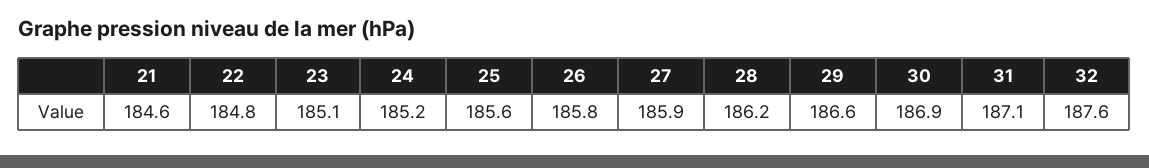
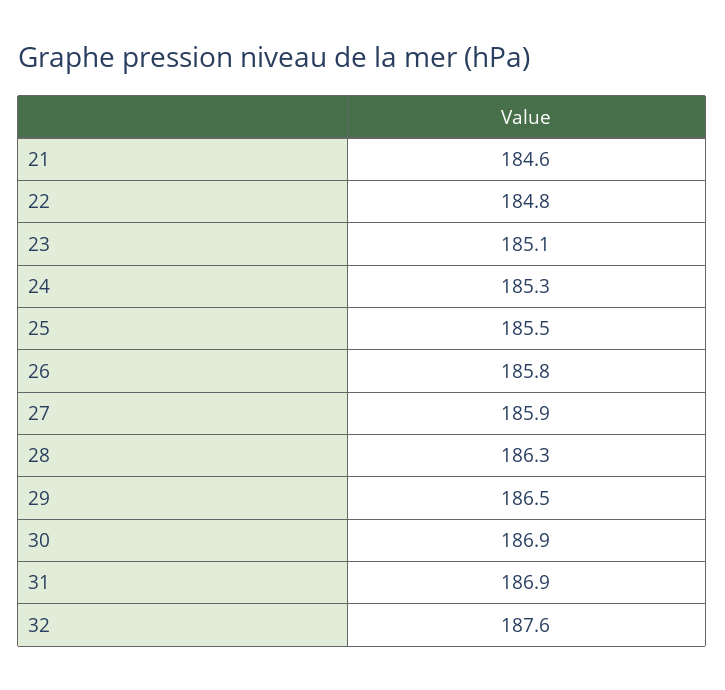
  {
    "21": 184.6,
    "22": 184.8,
    "23": 185.1,
-   "24": 185.2,
+   "24": 185.3,
-   "25": 185.6,
+   "25": 185.5,
    "26": 185.8,
    "27": 185.9,
-   "28": 186.2,
+   "28": 186.3,
-   "29": 186.6,
+   "29": 186.5,
    "30": 186.9,
-   "31": 187.1,
+   "31": 186.9,
    "32": 187.6
  }

